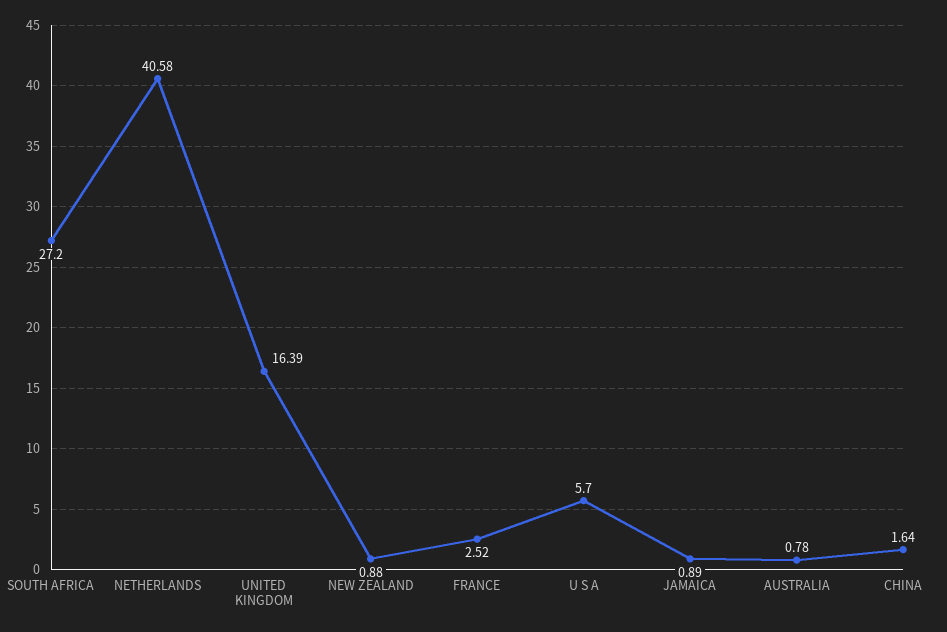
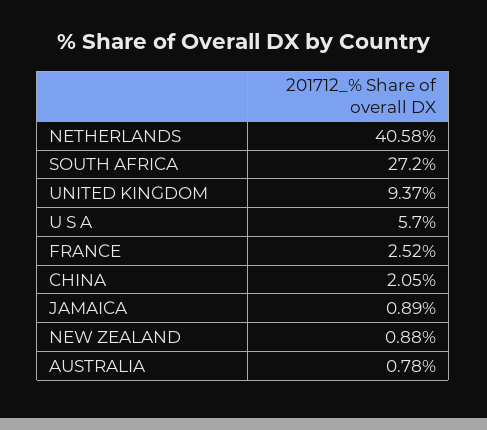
  {
    "SOUTH AFRICA": 27.2,
    "NETHERLANDS": 40.58,
-   "UNITED KINGDOM": 16.39,
+   "UNITED KINGDOM": 9.37,
    "NEW ZEALAND": 0.88,
    "FRANCE": 2.52,
    "U S A": 5.7,
    "JAMAICA": 0.89,
    "AUSTRALIA": 0.78,
-   "CHINA": 1.64
+   "CHINA": 2.05
  }

